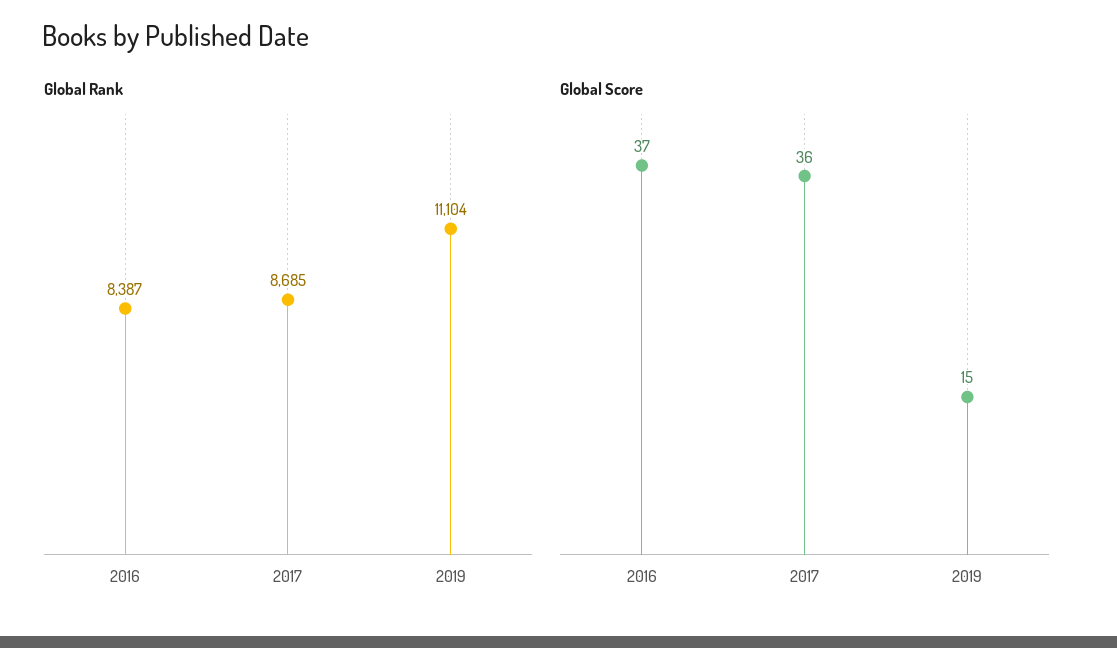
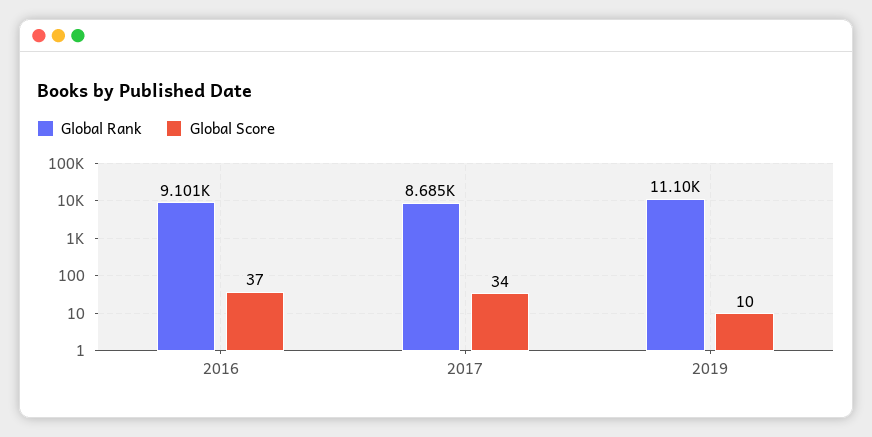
  {
    "Global Rank": {
-     "2016": 8387,
+     "2016": 9101,
      "2017": 8685,
      "2019": 11104
    },
    "Global Score": {
      "2016": 37,
-     "2017": 36,
+     "2017": 34,
-     "2019": 15
+     "2019": 10
    }
  }

